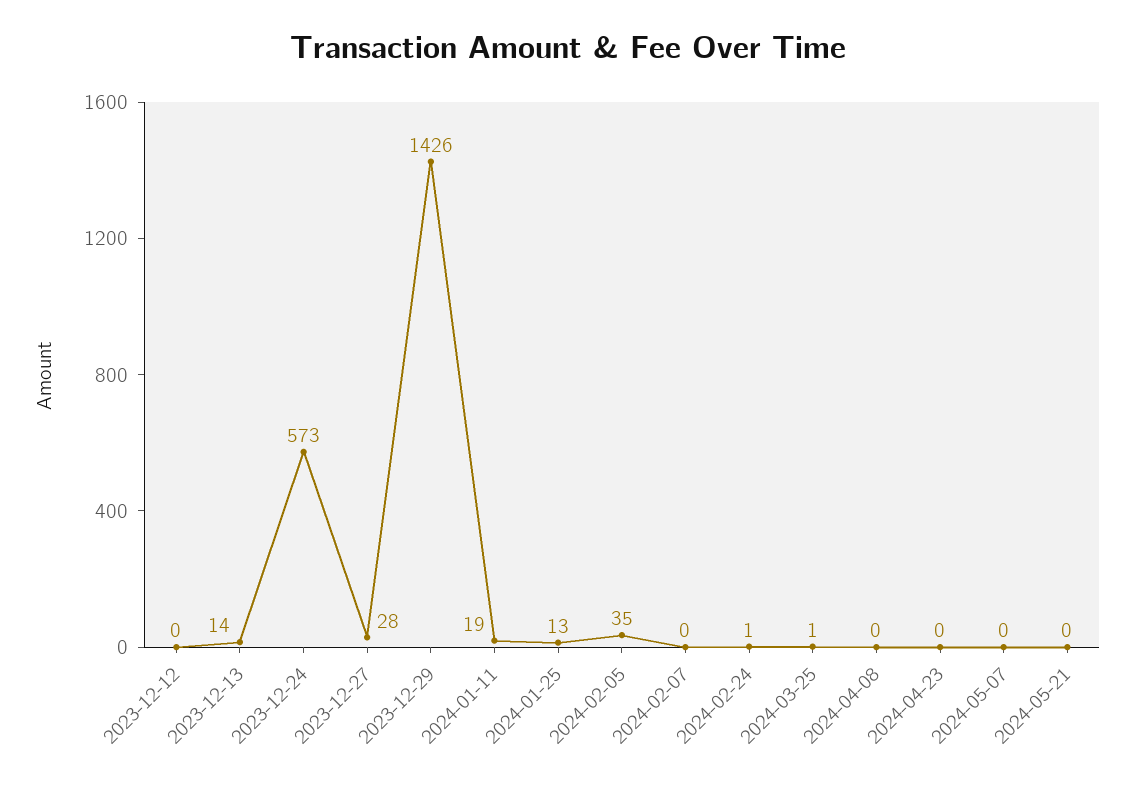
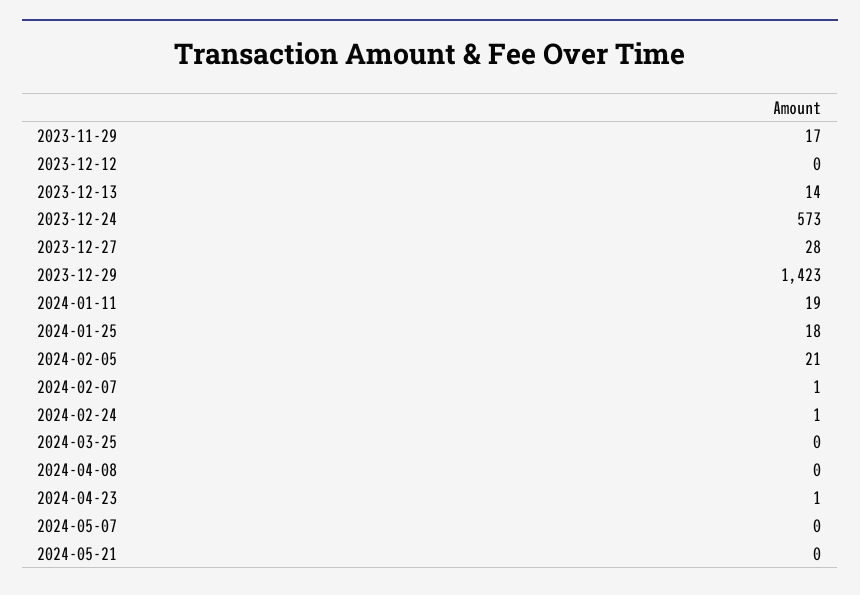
  {
    "2023-12-12": 0,
    "2023-12-13": 14,
    "2023-12-24": 573,
    "2023-12-27": 28,
-   "2023-12-29": 1426,
+   "2023-12-29": 1423,
    "2024-01-11": 19,
-   "2024-01-25": 13,
+   "2024-01-25": 18,
-   "2024-02-05": 35,
+   "2024-02-05": 21,
-   "2024-02-07": 0,
+   "2024-02-07": 1,
    "2024-02-24": 1,
-   "2024-03-25": 1,
+   "2024-03-25": 0,
    "2024-04-08": 0,
-   "2024-04-23": 0,
+   "2024-04-23": 1,
    "2024-05-07": 0,
-   "2024-05-21": 0
+   "2024-05-21": 0,
+   "2023-11-29": 17
  }

